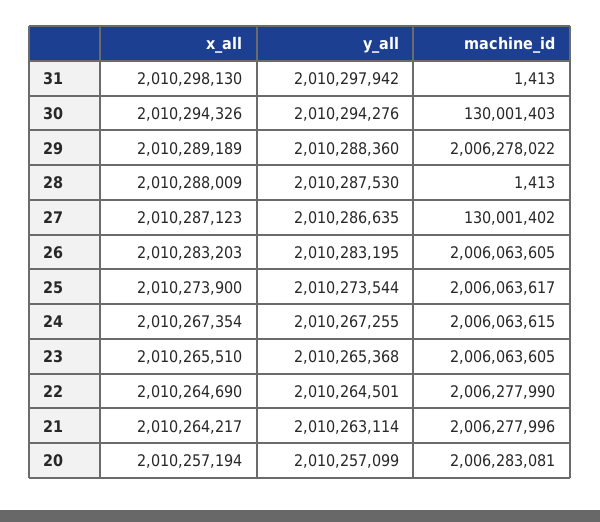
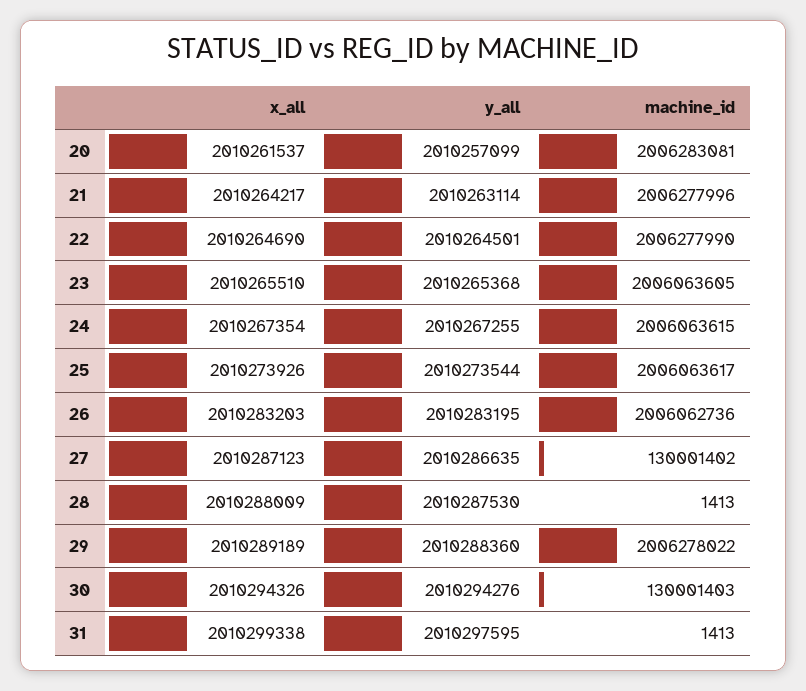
  {
    "x_all": {
-     "31": 2010298130,
+     "31": 2010299338,
      "30": 2010294326,
      "29": 2010289189,
      "28": 2010288009,
      "27": 2010287123,
      "26": 2010283203,
-     "25": 2010273900,
+     "25": 2010273926,
      "24": 2010267354,
      "23": 2010265510,
      "22": 2010264690,
      "21": 2010264217,
-     "20": 2010257194
+     "20": 2010261537
    },
    "y_all": {
-     "31": 2010297942,
+     "31": 2010297595,
      "30": 2010294276,
      "29": 2010288360,
      "28": 2010287530,
      "27": 2010286635,
      "26": 2010283195,
      "25": 2010273544,
      "24": 2010267255,
      "23": 2010265368,
      "22": 2010264501,
      "21": 2010263114,
      "20": 2010257099
    },
    "machine_id": {
      "31": 1413,
      "30": 130001403,
      "29": 2006278022,
      "28": 1413,
      "27": 130001402,
-     "26": 2006063605,
+     "26": 2006062736,
      "25": 2006063617,
      "24": 2006063615,
      "23": 2006063605,
      "22": 2006277990,
      "21": 2006277996,
      "20": 2006283081
    }
  }

